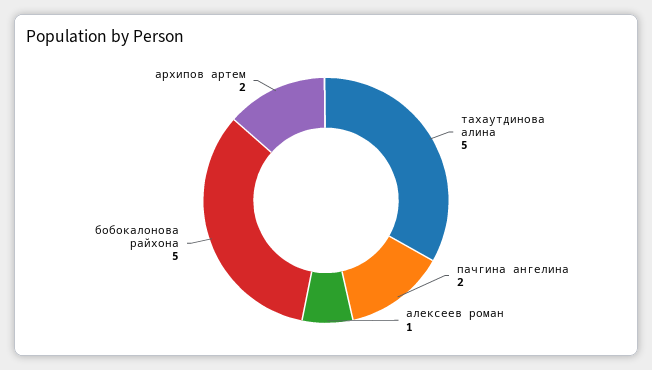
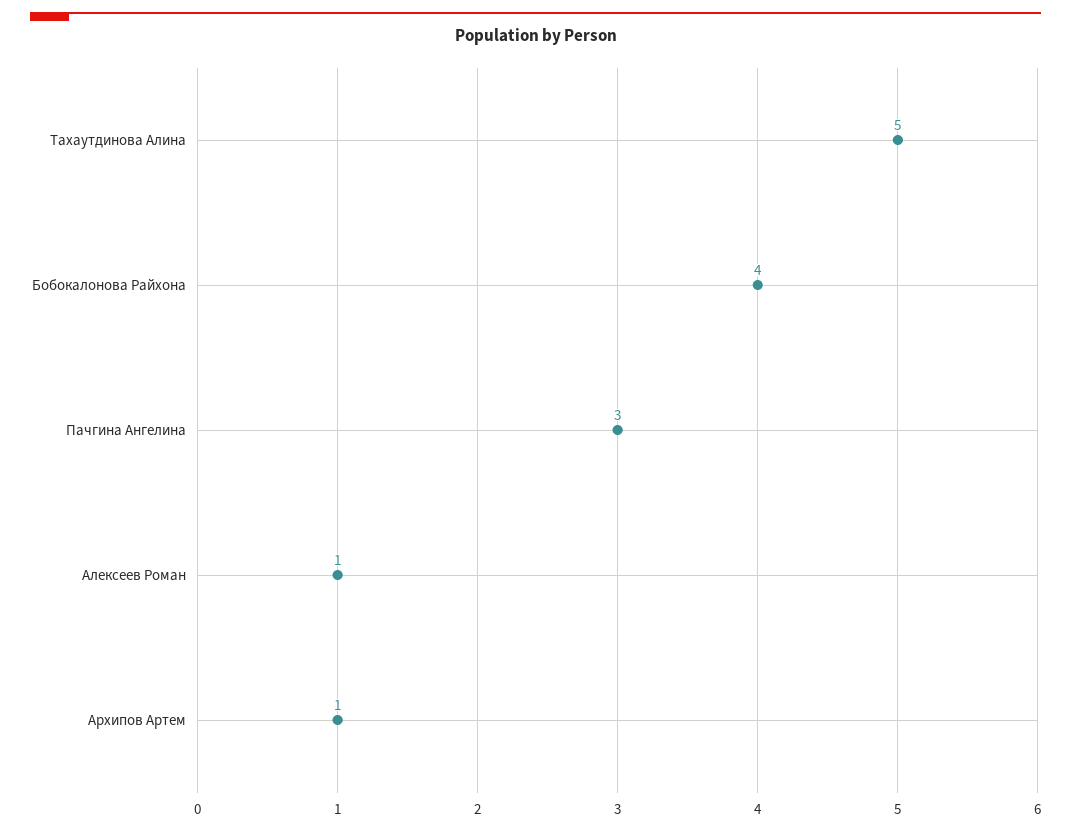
  {
    "тахаутдинова алина": 5,
-   "пачгина ангелина": 2,
+   "пачгина ангелина": 3,
    "алексеев роман": 1,
-   "бобокалонова райхона": 5,
+   "бобокалонова райхона": 4,
-   "архипов артем": 2
+   "архипов артем": 1
  }

